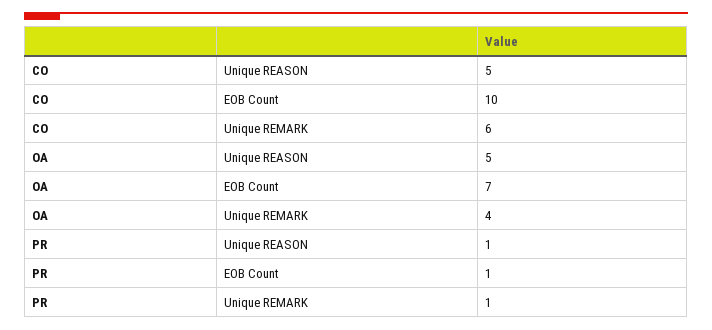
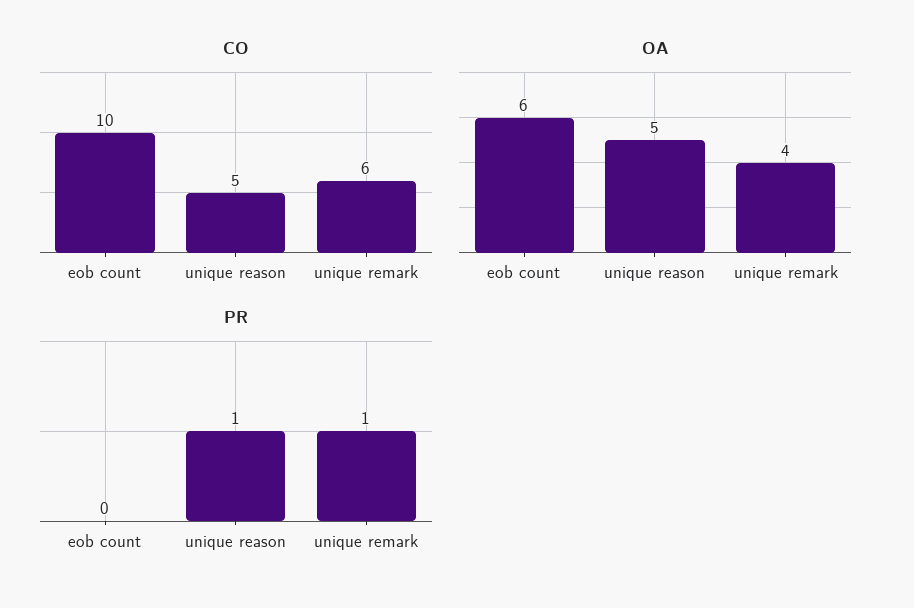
  {
    "CO": {
      "Unique REASON": 5,
      "EOB Count": 10,
      "Unique REMARK": 6
    },
    "OA": {
      "Unique REASON": 5,
-     "EOB Count": 7,
+     "EOB Count": 6,
      "Unique REMARK": 4
    },
    "PR": {
      "Unique REASON": 1,
-     "EOB Count": 1,
+     "EOB Count": 0,
      "Unique REMARK": 1
    }
  }

